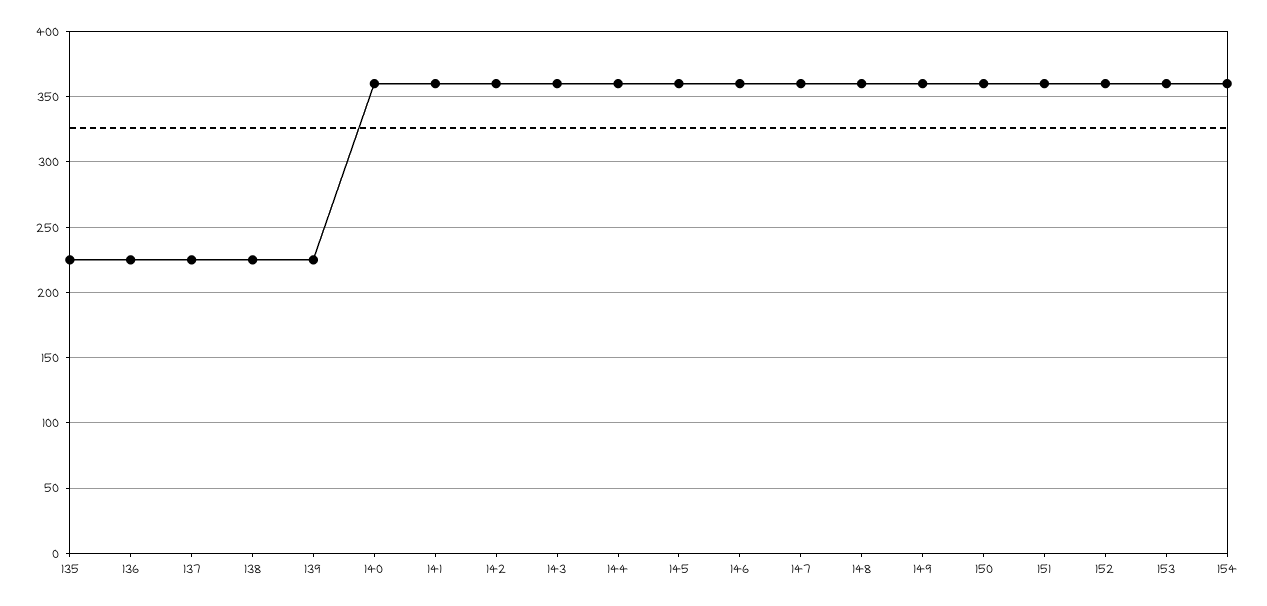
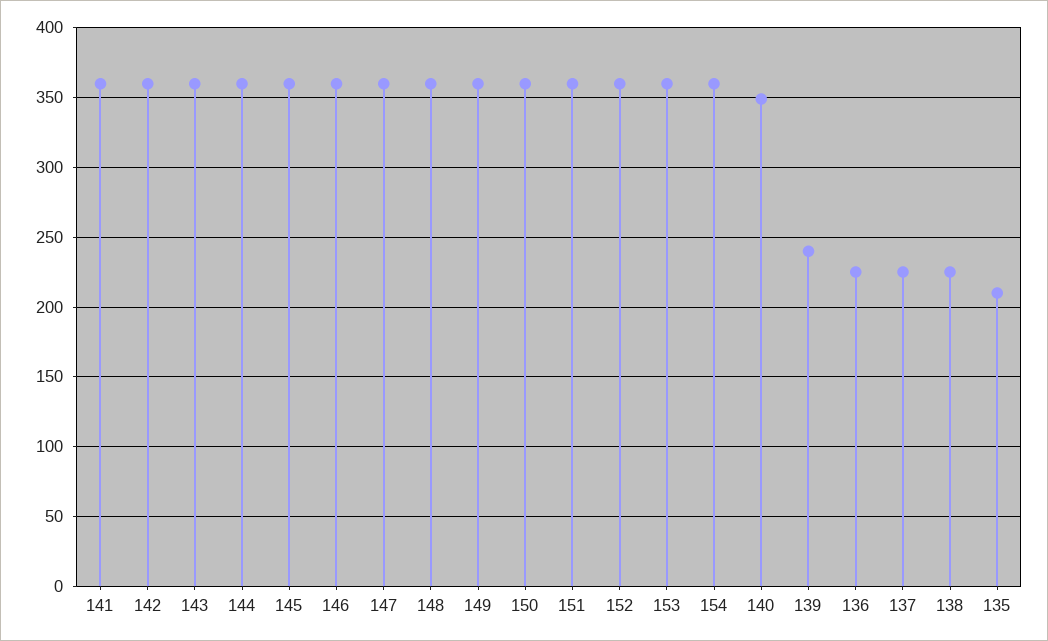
  {
-   "135": 225,
+   "135": 210,
    "136": 225,
    "137": 225,
    "138": 225,
-   "139": 225,
+   "139": 240,
-   "140": 360,
+   "140": 350,
    "141": 360,
    "142": 360,
    "143": 360,
    "144": 360,
    "145": 360,
    "146": 360,
    "147": 360,
    "148": 360,
    "149": 360,
    "150": 360,
    "151": 360,
    "152": 360,
    "153": 360,
    "154": 360
  }

